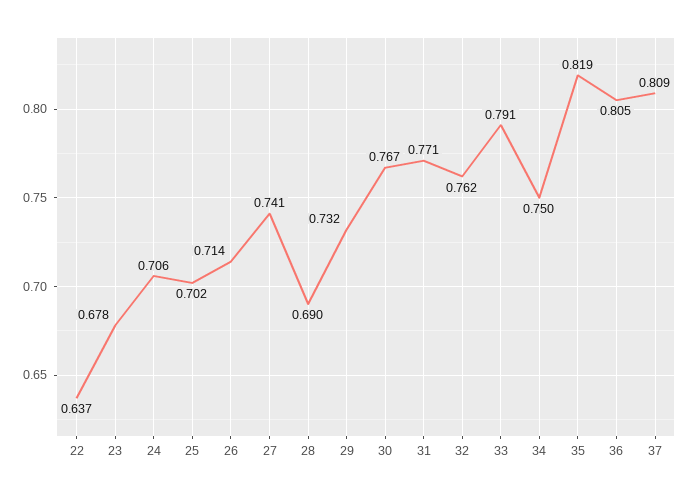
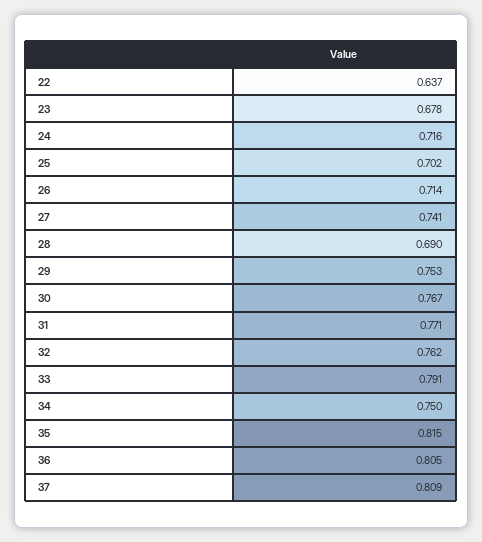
  {
    "22": 0.637,
    "23": 0.678,
-   "24": 0.706,
+   "24": 0.716,
    "25": 0.702,
    "26": 0.714,
    "27": 0.741,
    "28": 0.69,
-   "29": 0.732,
+   "29": 0.753,
    "30": 0.767,
    "31": 0.771,
    "32": 0.762,
    "33": 0.791,
    "34": 0.75,
-   "35": 0.819,
+   "35": 0.815,
    "36": 0.805,
    "37": 0.809
  }

